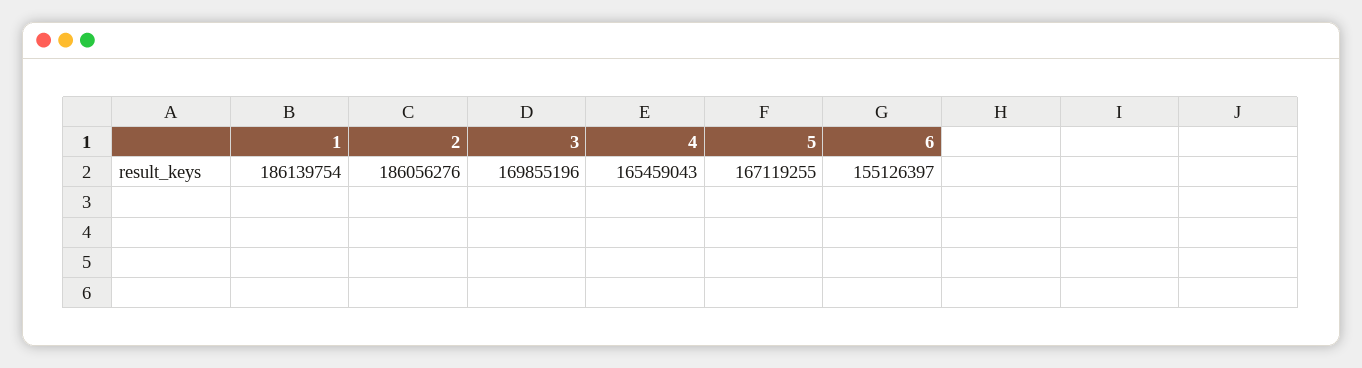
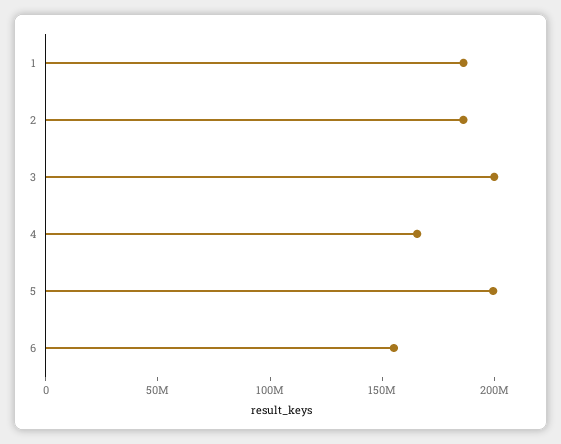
  {
    "1": 186139754,
    "2": 186056276,
-   "3": 169855196,
+   "3": 200000000,
    "4": 165459043,
-   "5": 167119255,
+   "5": 200000000,
    "6": 155126397
  }

